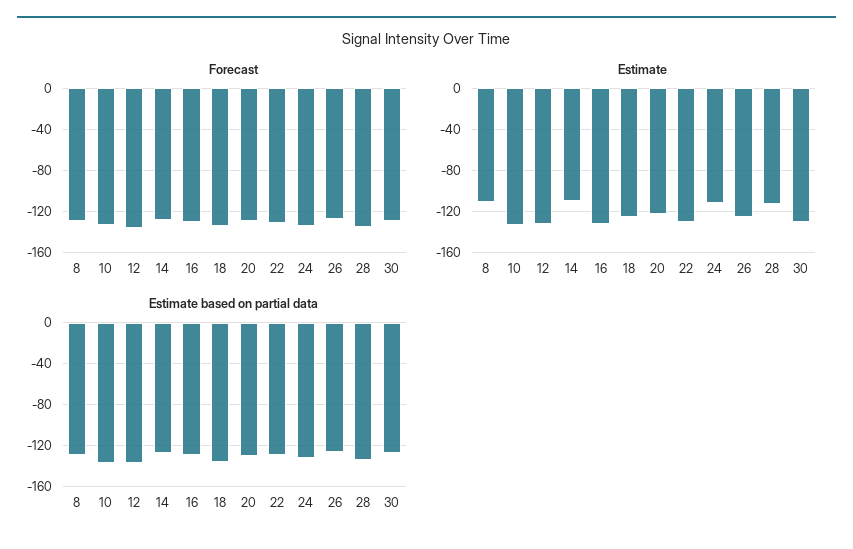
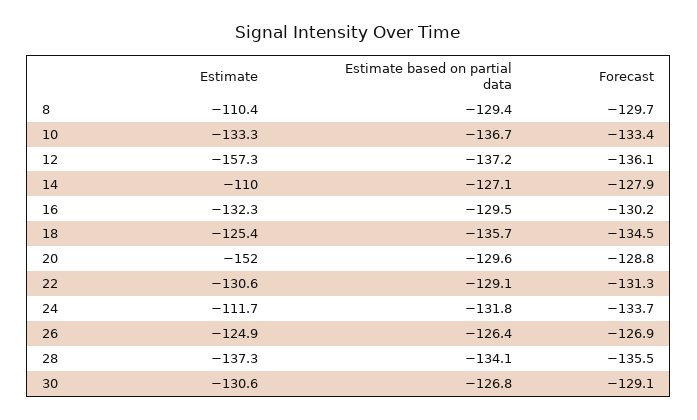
  {
    "Forecast": {
      "8": -129.7,
      "10": -133.4,
      "12": -136.1,
      "14": -127.9,
      "16": -130.2,
      "18": -134.5,
      "20": -128.8,
      "22": -131.3,
      "24": -133.7,
      "26": -126.9,
      "28": -135.5,
      "30": -129.1
    },
    "Estimate": {
      "8": -110.4,
      "10": -133.3,
-     "12": -130,
+     "12": -157.3,
      "14": -110,
      "16": -132.3,
      "18": -125.4,
-     "20": -120,
+     "20": -152,
      "22": -130.6,
      "24": -111.7,
      "26": -124.9,
-     "28": -110,
+     "28": -137.3,
      "30": -130.6
    },
    "Estimate based on partial data": {
      "8": -129.4,
      "10": -136.7,
      "12": -137.2,
      "14": -127.1,
      "16": -129.5,
      "18": -135.7,
      "20": -129.6,
      "22": -129.1,
      "24": -131.8,
      "26": -126.4,
      "28": -134.1,
      "30": -126.8
    }
  }

